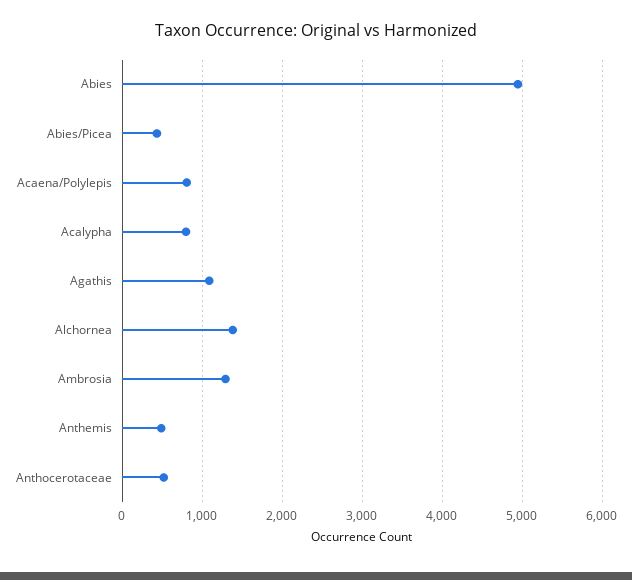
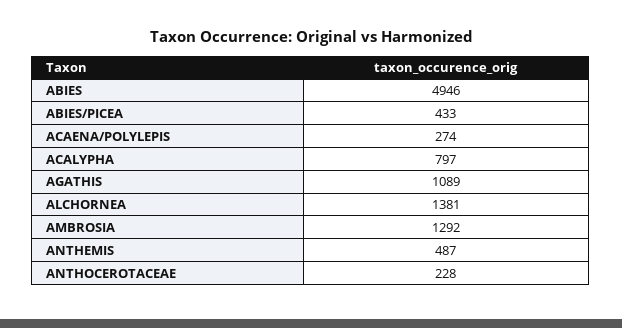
  {
    "Abies": 4946,
    "Abies/Picea": 433,
-   "Acaena/Polylepis": 800,
+   "Acaena/Polylepis": 274,
    "Acalypha": 797,
    "Agathis": 1089,
    "Alchornea": 1381,
    "Ambrosia": 1292,
    "Anthemis": 487,
-   "Anthocerotaceae": 500
+   "Anthocerotaceae": 228
  }

